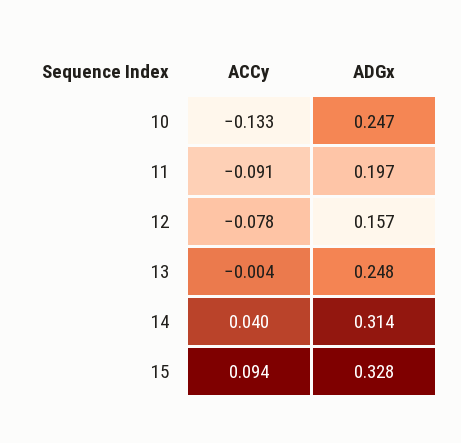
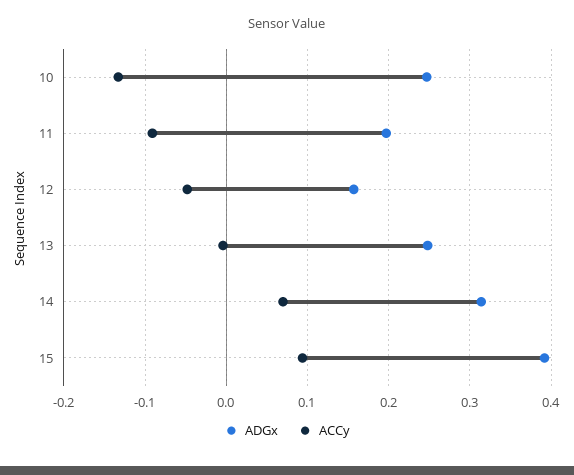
  {
    "ACCy": {
      "10": -0.133,
      "11": -0.091,
-     "12": -0.078,
+     "12": -0.05,
      "13": -0.004,
-     "14": 0.04,
+     "14": 0.07,
      "15": 0.094
    },
    "ADGx": {
      "10": 0.247,
      "11": 0.197,
      "12": 0.157,
      "13": 0.248,
      "14": 0.314,
-     "15": 0.328
+     "15": 0.39
    }
  }

